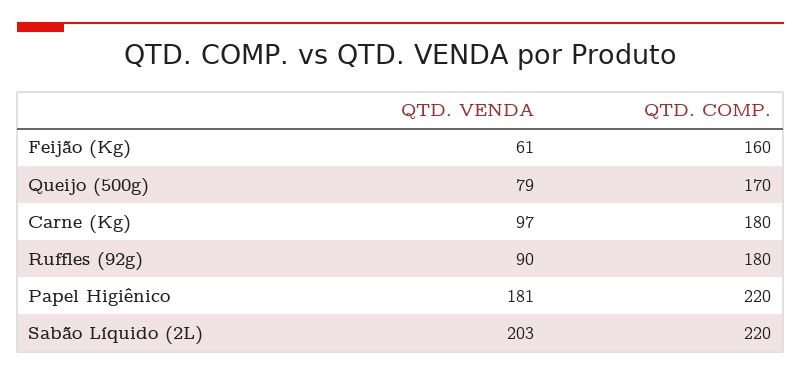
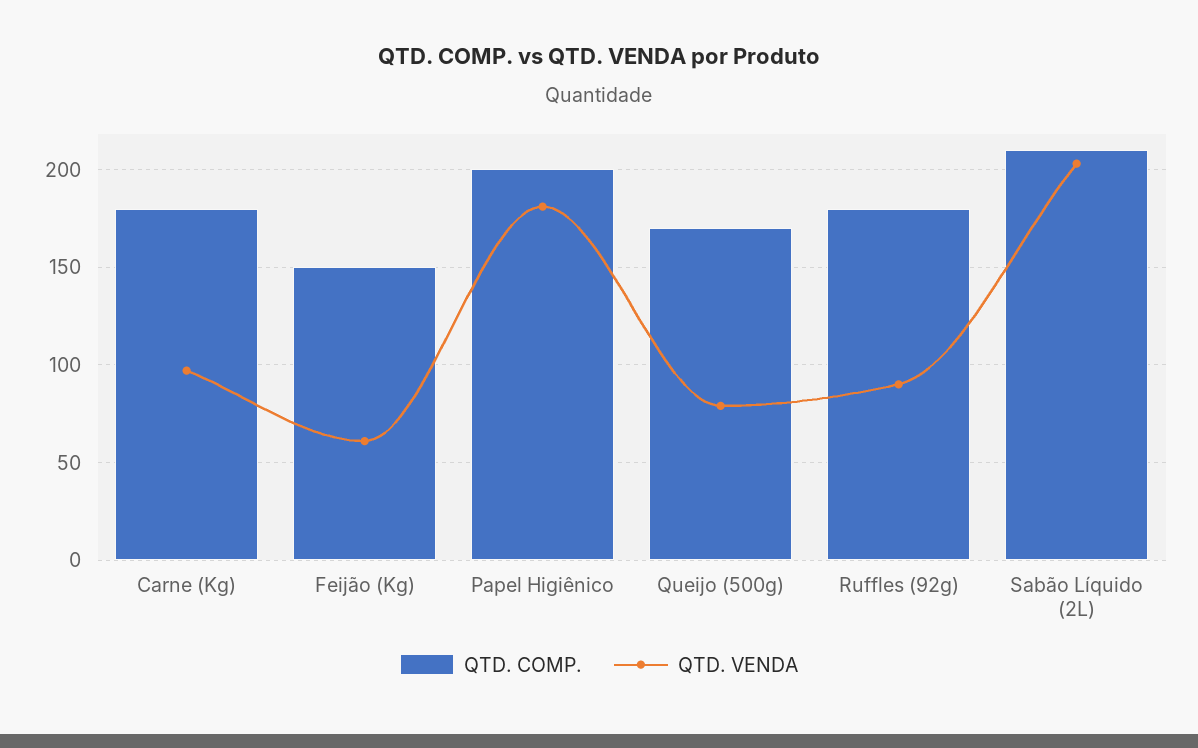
  {
    "QTD. VENDA": {
      "Feijão (Kg)": 61,
      "Queijo (500g)": 79,
      "Carne (Kg)": 97,
      "Ruffles (92g)": 90,
      "Papel Higiênico": 181,
      "Sabão Líquido (2L)": 203
    },
    "QTD. COMP.": {
-     "Feijão (Kg)": 160,
+     "Feijão (Kg)": 150,
      "Queijo (500g)": 170,
      "Carne (Kg)": 180,
      "Ruffles (92g)": 180,
-     "Papel Higiênico": 220,
+     "Papel Higiênico": 200,
-     "Sabão Líquido (2L)": 220
+     "Sabão Líquido (2L)": 210
    }
  }

